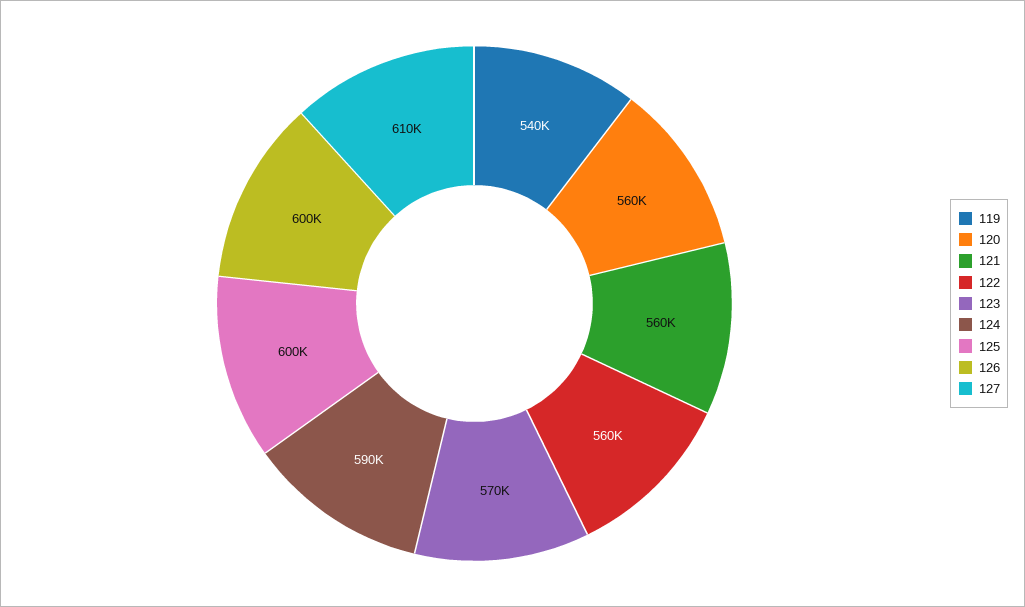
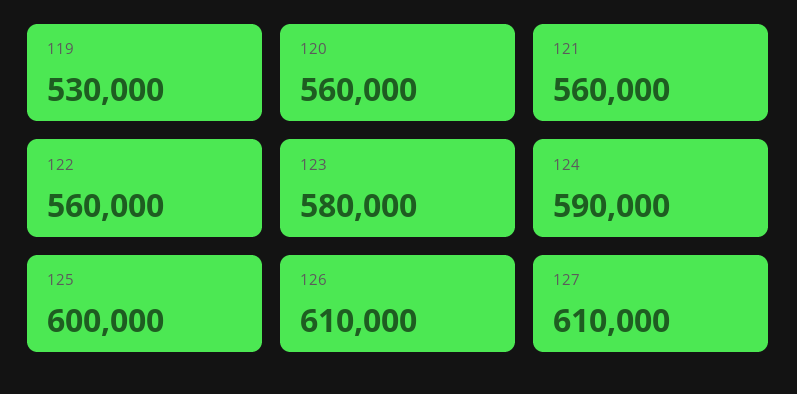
  {
-   "119": 540000,
+   "119": 530000,
    "120": 560000,
    "121": 560000,
    "122": 560000,
-   "123": 570000,
+   "123": 580000,
    "124": 590000,
    "125": 600000,
-   "126": 600000,
+   "126": 610000,
    "127": 610000
  }

